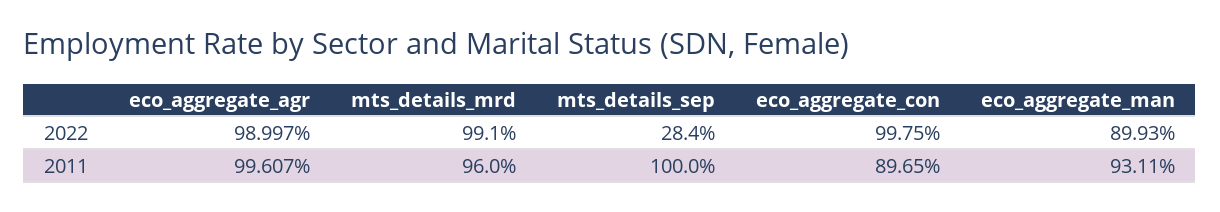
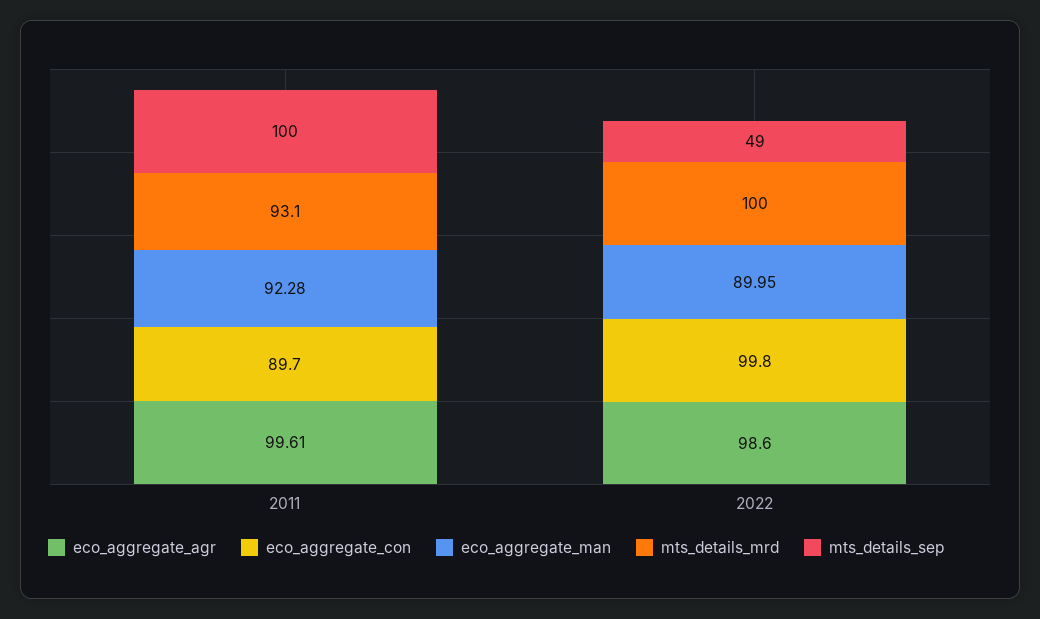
  {
    "eco_aggregate_agr": {
-     "2022": 98.997,
+     "2022": 98.6,
      "2011": 99.607
    },
    "mts_details_mrd": {
-     "2022": 99.1,
+     "2022": 100,
-     "2011": 96
+     "2011": 93.1
    },
    "mts_details_sep": {
-     "2022": 28.4,
+     "2022": 49,
      "2011": 100
    },
    "eco_aggregate_con": {
      "2022": 99.75,
      "2011": 89.65
    },
    "eco_aggregate_man": {
-     "2022": 89.93,
+     "2022": 89.95,
-     "2011": 93.11
+     "2011": 92.28
    }
  }

